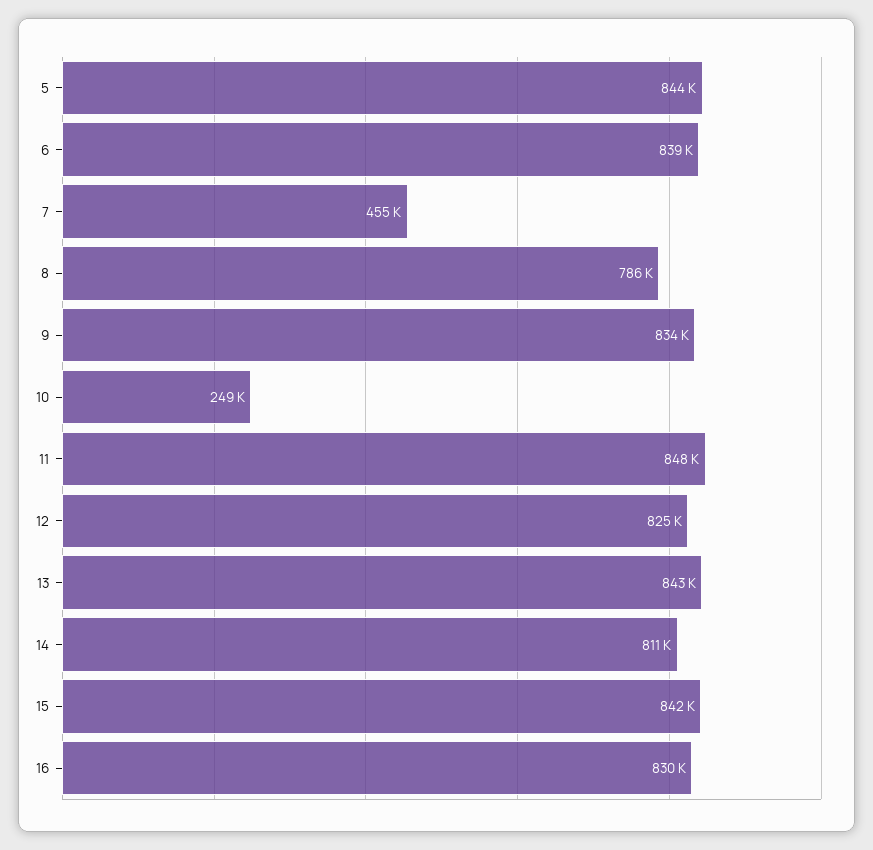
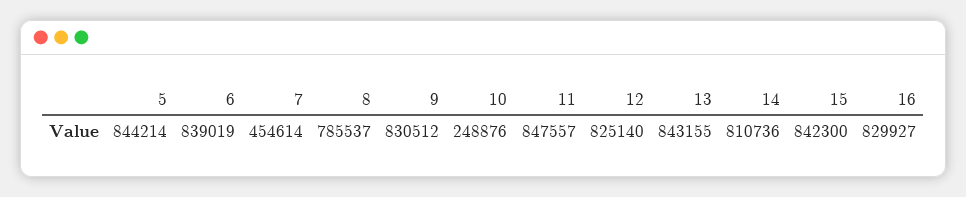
  {
    "5": 844214,
    "6": 839019,
    "7": 454614,
    "8": 785537,
-   "9": 834000,
+   "9": 830512,
    "10": 248876,
    "11": 847557,
    "12": 825140,
    "13": 843155,
    "14": 810736,
    "15": 842300,
    "16": 829927
  }

